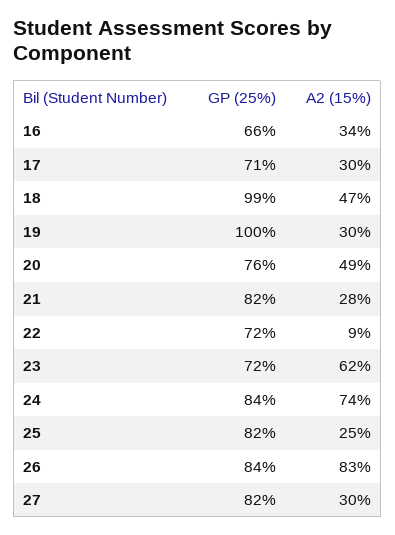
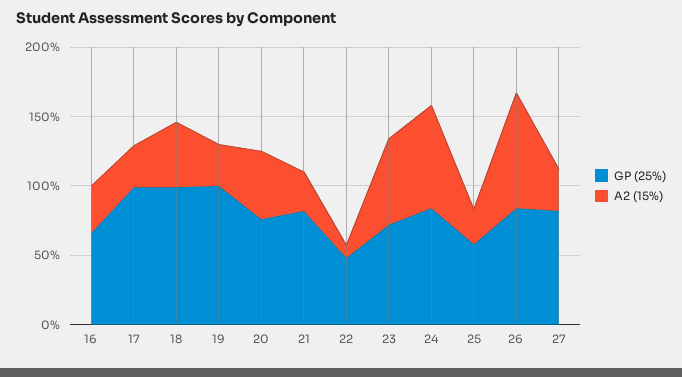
  {
    "GP (25%)": {
      "16": 66,
-     "17": 71,
+     "17": 100,
      "18": 99,
      "19": 100,
      "20": 76,
      "21": 82,
-     "22": 72,
+     "22": 50,
      "23": 72,
      "24": 84,
-     "25": 82,
+     "25": 60,
      "26": 84,
      "27": 82
    },
    "A2 (15%)": {
      "16": 34,
      "17": 30,
      "18": 47,
      "19": 30,
      "20": 49,
      "21": 28,
      "22": 9,
      "23": 62,
      "24": 74,
      "25": 25,
      "26": 83,
      "27": 30
    }
  }

